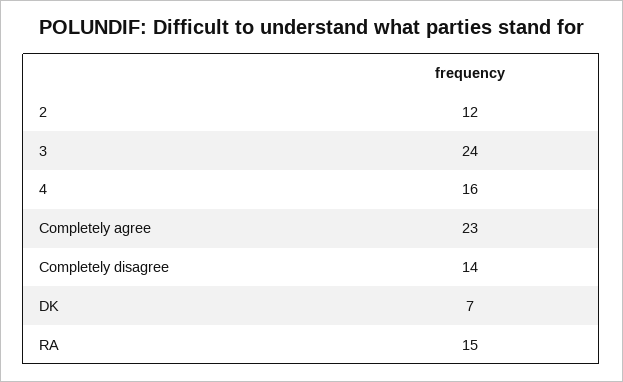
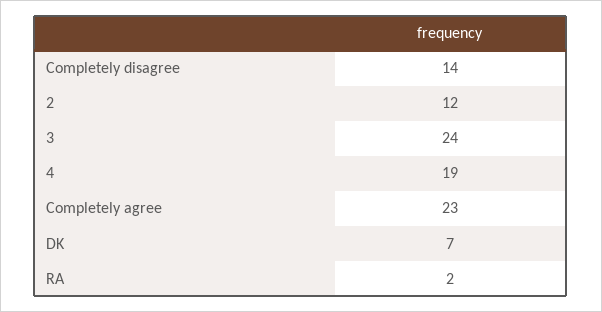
  {
    "2": 12,
    "3": 24,
-   "4": 16,
+   "4": 19,
    "Completely agree": 23,
    "Completely disagree": 14,
    "DK": 7,
-   "RA": 15
+   "RA": 2
  }

